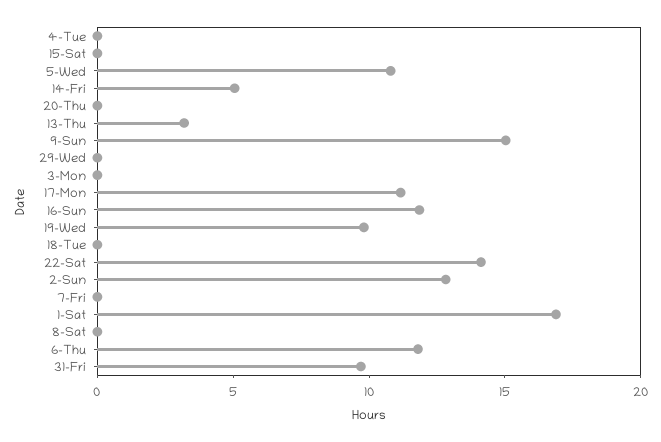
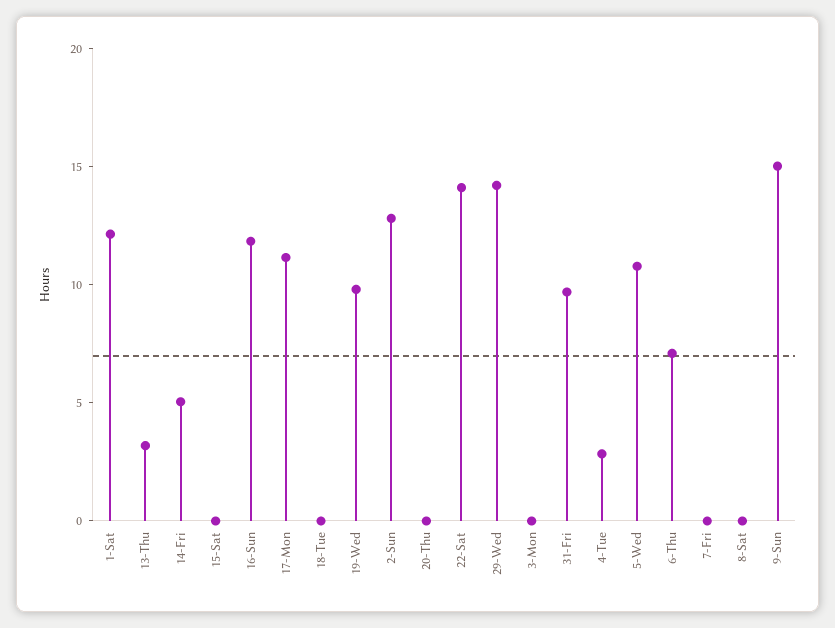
  {
-   "4-Tue": 0,
+   "4-Tue": 3,
    "15-Sat": 0,
    "5-Wed": 11,
    "14-Fri": 5,
    "20-Thu": 0,
    "13-Thu": 3,
    "9-Sun": 15,
-   "29-Wed": 0,
+   "29-Wed": 14,
    "3-Mon": 0,
    "17-Mon": 11,
    "16-Sun": 12,
    "19-Wed": 10,
    "18-Tue": 0,
    "22-Sat": 14,
    "2-Sun": 13,
    "7-Fri": 0,
-   "1-Sat": 17,
+   "1-Sat": 12,
    "8-Sat": 0,
-   "6-Thu": 12,
+   "6-Thu": 7,
    "31-Fri": 10
  }

